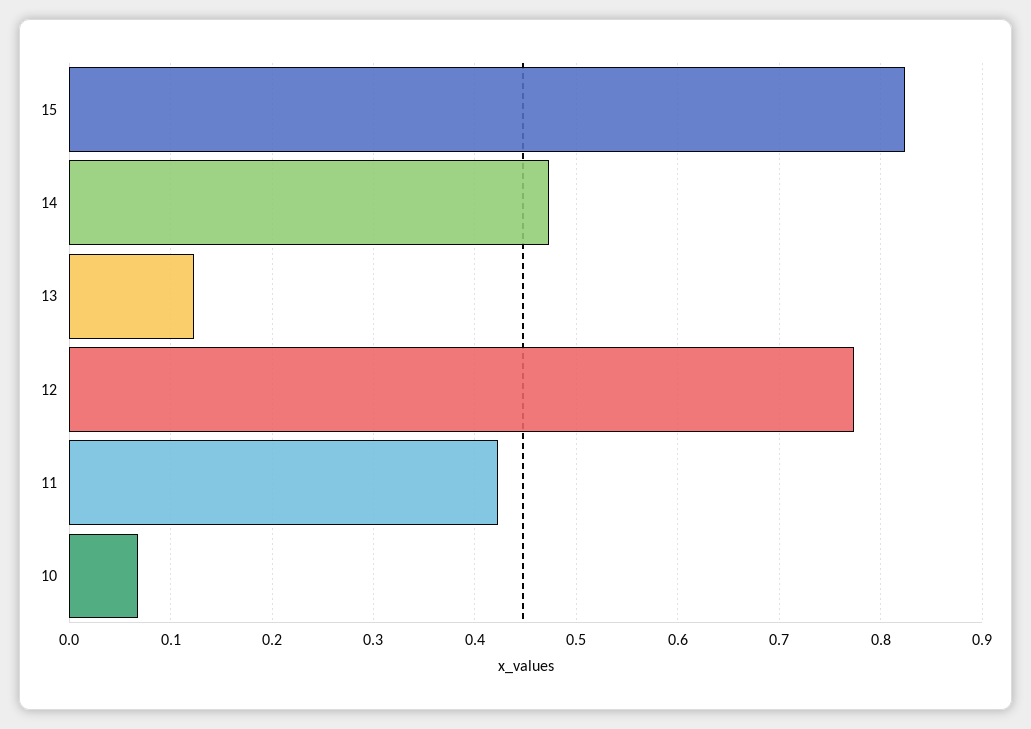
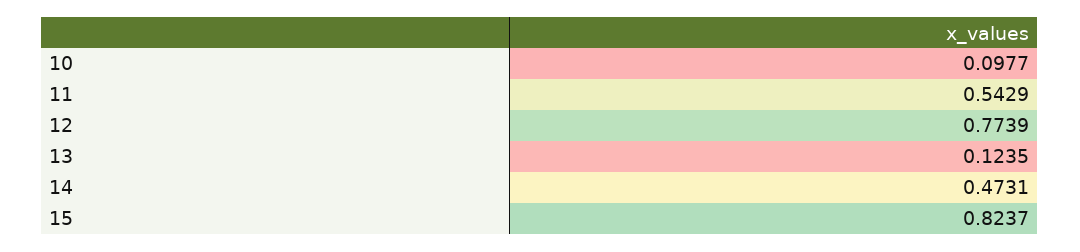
  {
    "15": 0.8237,
    "14": 0.4731,
    "13": 0.1235,
    "12": 0.7739,
-   "11": 0.42,
+   "11": 0.5429,
-   "10": 0.07
+   "10": 0.0977
  }

